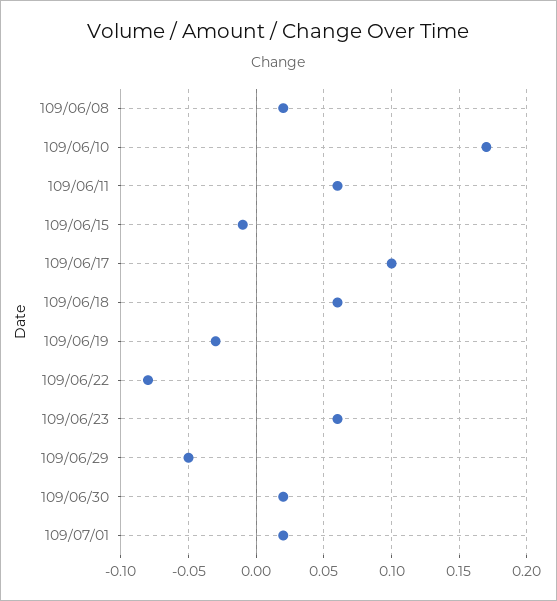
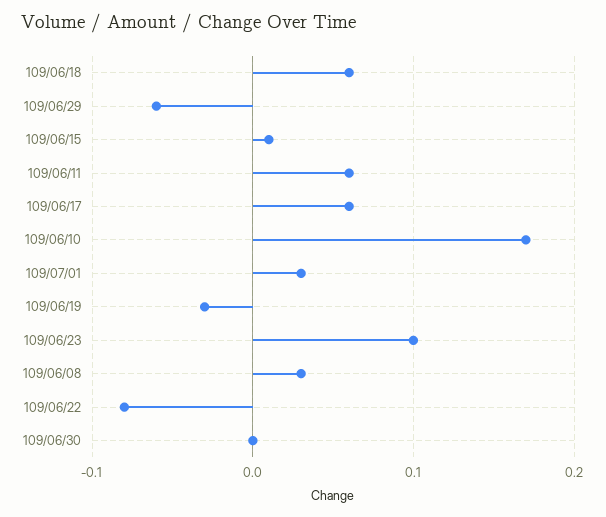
  {
-   "109/06/08": 0.02,
+   "109/06/08": 0.03,
    "109/06/10": 0.17,
    "109/06/11": 0.06,
-   "109/06/15": -0.01,
+   "109/06/15": 0.01,
-   "109/06/17": 0.1,
+   "109/06/17": 0.06,
    "109/06/18": 0.06,
    "109/06/19": -0.03,
    "109/06/22": -0.08,
-   "109/06/23": 0.06,
+   "109/06/23": 0.1,
-   "109/06/29": -0.05,
+   "109/06/29": -0.06,
-   "109/06/30": 0.02,
+   "109/06/30": 0,
-   "109/07/01": 0.02
+   "109/07/01": 0.03
  }

